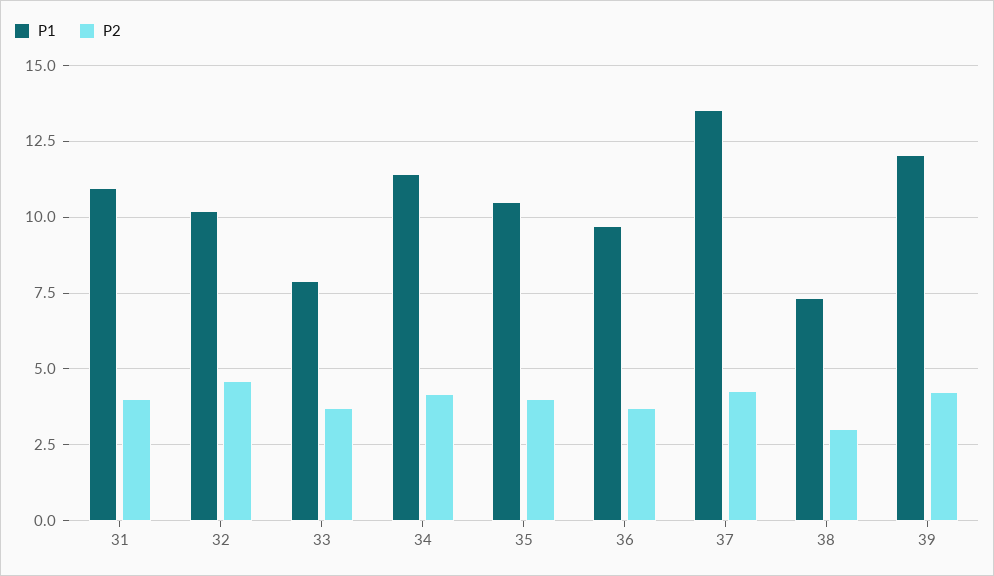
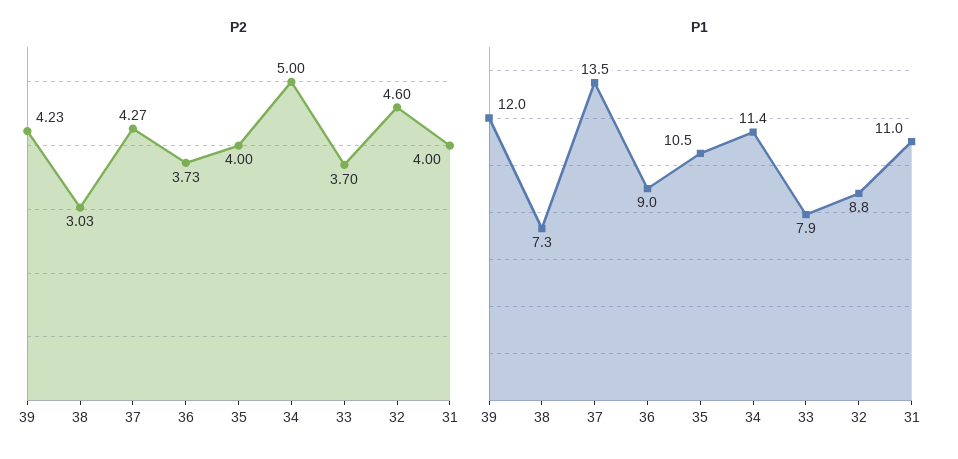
  {
    "P1": {
      "31": 11,
-     "32": 10.25,
+     "32": 8.8,
      "33": 7.9,
      "34": 11.4,
      "35": 10.5,
-     "36": 9.75,
+     "36": 9,
      "37": 13.5,
      "38": 7.3,
      "39": 12
    },
    "P2": {
      "31": 4,
      "32": 4.6,
      "33": 3.7,
-     "34": 4.25,
+     "34": 5,
      "35": 4,
      "36": 3.73,
      "37": 4.27,
      "38": 3.03,
      "39": 4.23
    }
  }

